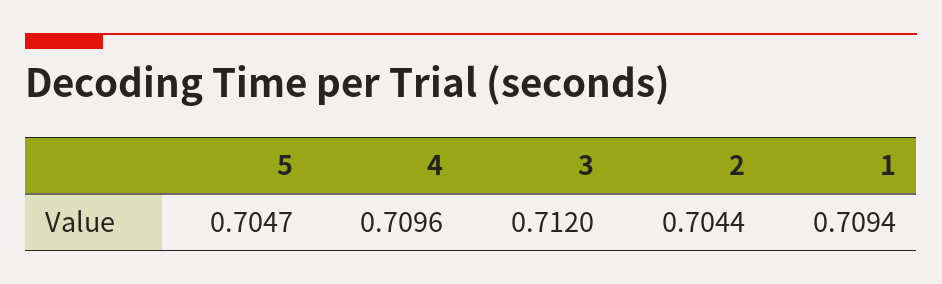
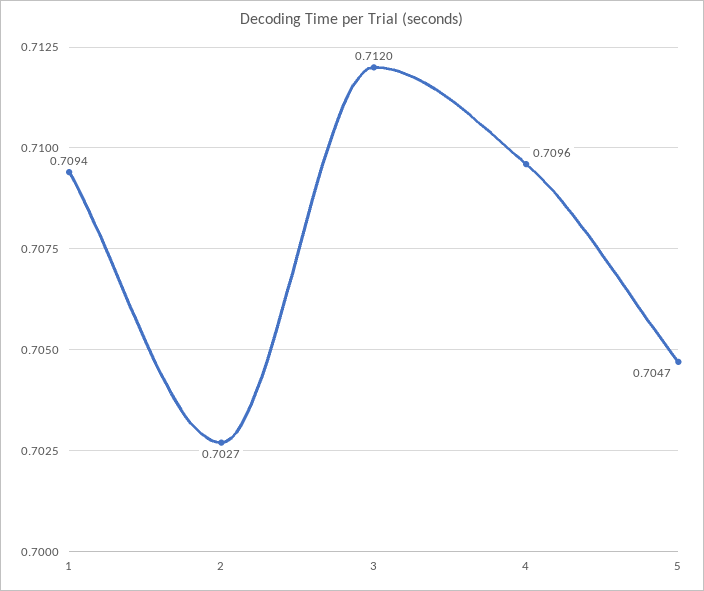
  {
    "5": 0.7047,
    "4": 0.7096,
    "3": 0.712,
-   "2": 0.7044,
+   "2": 0.7027,
    "1": 0.7094
  }

